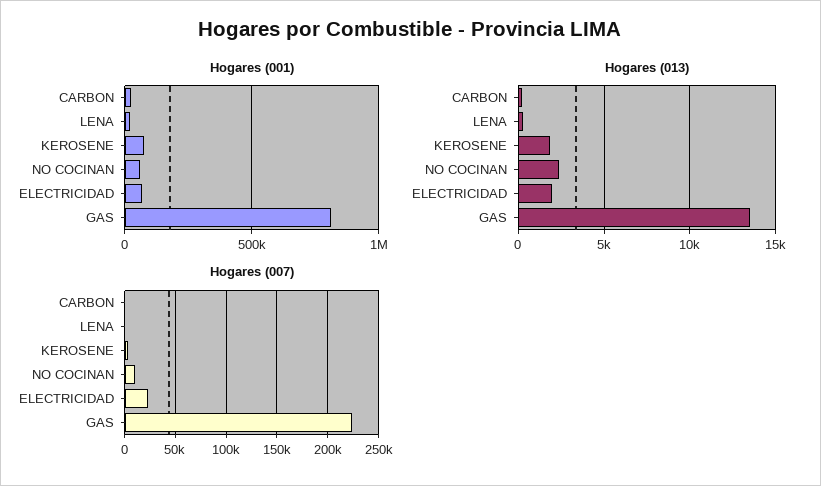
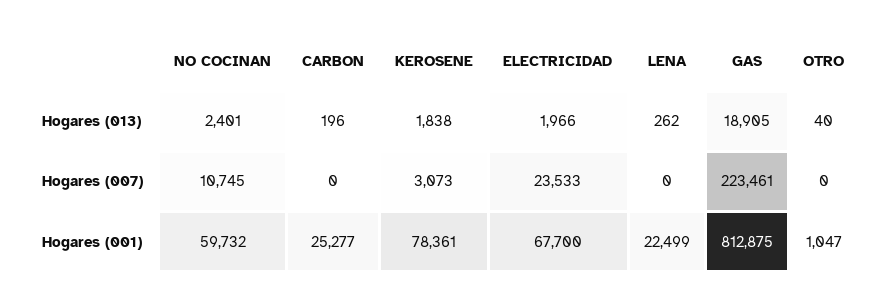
  {
    "Hogares (001)": {
      "CARBON": 25277,
      "LENA": 22499,
      "KEROSENE": 78361,
      "NO COCINAN": 59732,
      "ELECTRICIDAD": 67700,
-     "GAS": 812875
+     "GAS": 812875,
+     "OTRO": 1047
    },
    "Hogares (013)": {
      "CARBON": 196,
      "LENA": 262,
      "KEROSENE": 1838,
      "NO COCINAN": 2401,
      "ELECTRICIDAD": 1966,
-     "GAS": 13500
+     "GAS": 18905,
+     "OTRO": 40
    },
    "Hogares (007)": {
      "CARBON": 0,
      "LENA": 0,
      "KEROSENE": 3073,
      "NO COCINAN": 10745,
      "ELECTRICIDAD": 23533,
-     "GAS": 223461
+     "GAS": 223461,
+     "OTRO": 0
    }
  }

